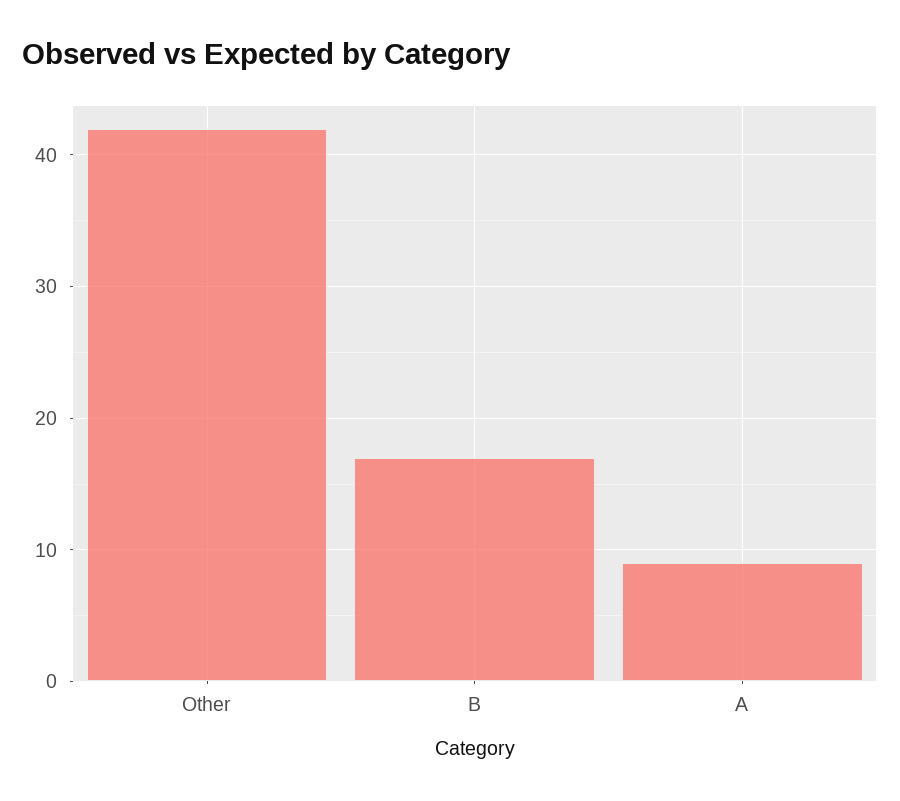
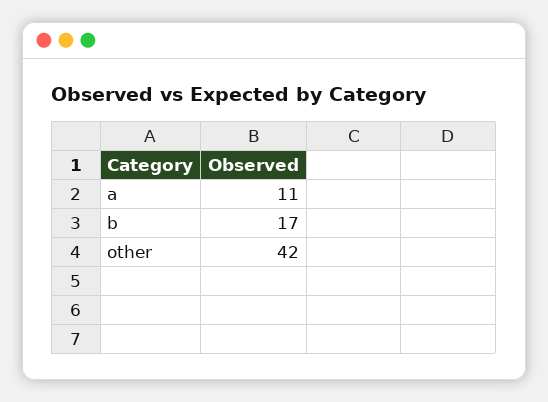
  {
    "Other": 42,
    "B": 17,
-   "A": 9
+   "A": 11
  }

